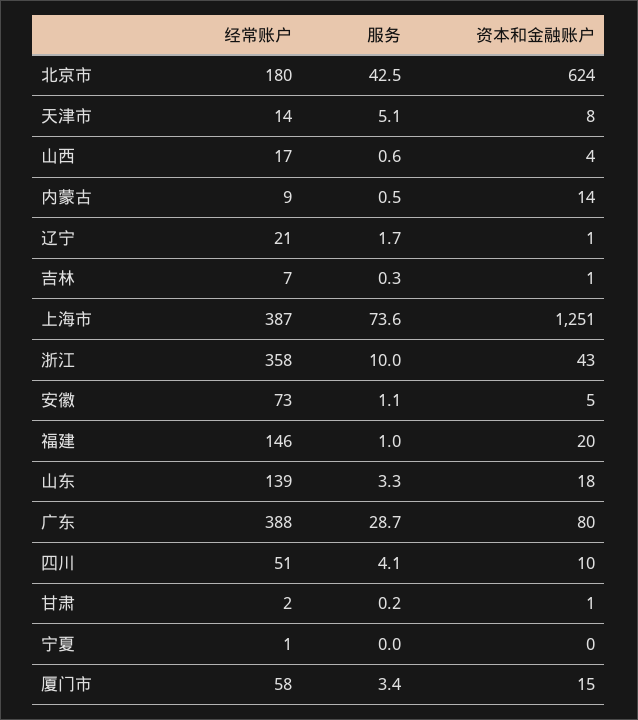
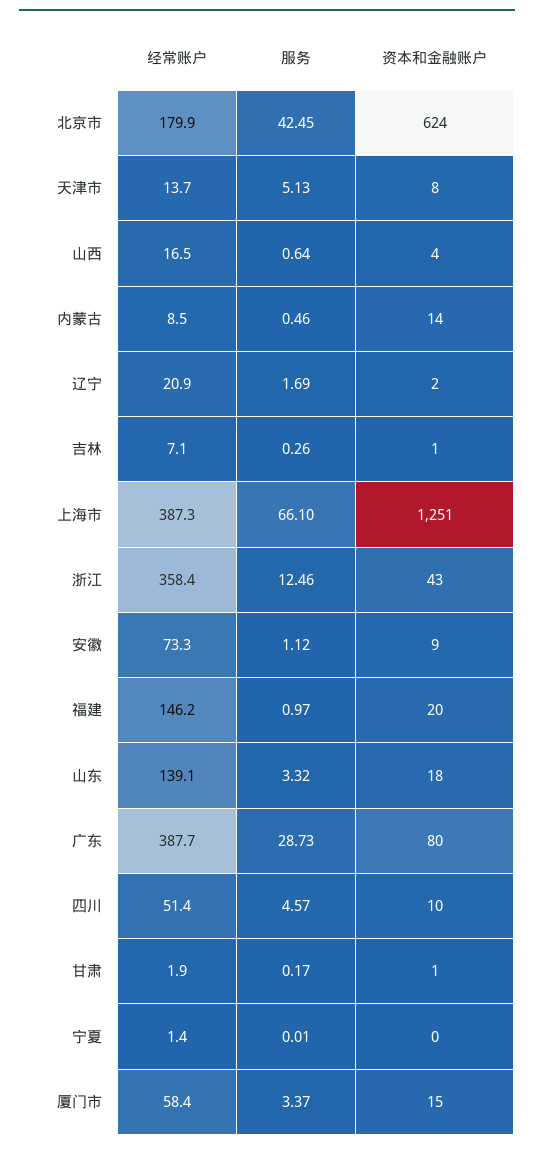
  {
    "经常账户": {
      "北京市": 179.9,
      "天津市": 13.7,
      "山西": 16.5,
      "内蒙古": 8.5,
      "辽宁": 20.9,
      "吉林": 7.1,
      "上海市": 387.3,
      "浙江": 358.4,
      "安徽": 73.3,
      "福建": 146.2,
      "山东": 139.1,
      "广东": 387.7,
      "四川": 51.4,
      "甘肃": 1.9,
      "宁夏": 1.4,
      "厦门市": 58.4
    },
    "服务": {
      "北京市": 42.45,
      "天津市": 5.13,
      "山西": 0.64,
      "内蒙古": 0.46,
      "辽宁": 1.69,
      "吉林": 0.26,
-     "上海市": 73.6,
+     "上海市": 66.1,
-     "浙江": 10,
+     "浙江": 12.46,
      "安徽": 1.12,
      "福建": 0.97,
      "山东": 3.32,
      "广东": 28.73,
-     "四川": 4.1,
+     "四川": 4.57,
      "甘肃": 0.17,
      "宁夏": 0.01,
      "厦门市": 3.37
    },
    "资本和金融账户": {
      "北京市": 624,
      "天津市": 8,
      "山西": 4,
      "内蒙古": 14,
-     "辽宁": 1,
+     "辽宁": 2,
      "吉林": 1,
      "上海市": 1251,
      "浙江": 43,
-     "安徽": 5,
+     "安徽": 9,
      "福建": 20,
      "山东": 18,
      "广东": 80,
      "四川": 10,
      "甘肃": 1,
      "宁夏": 0,
      "厦门市": 15
    }
  }

